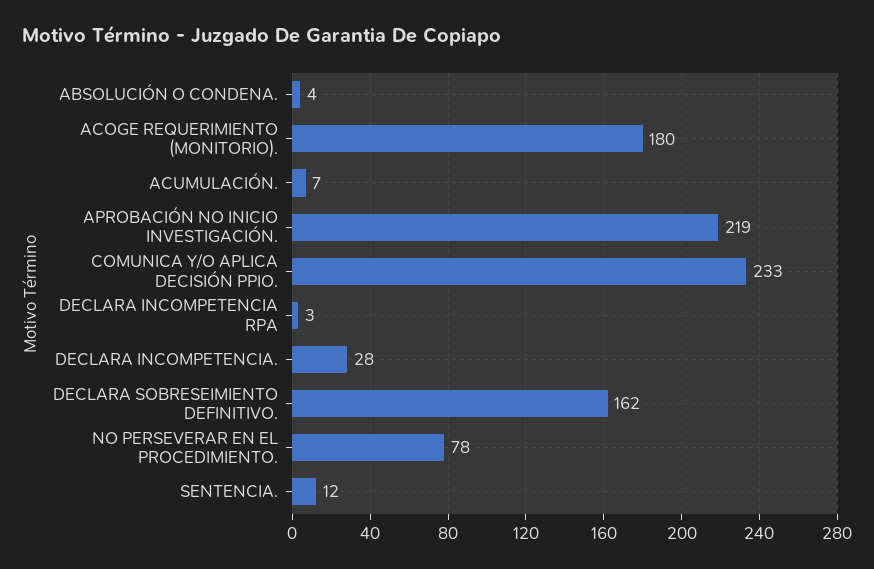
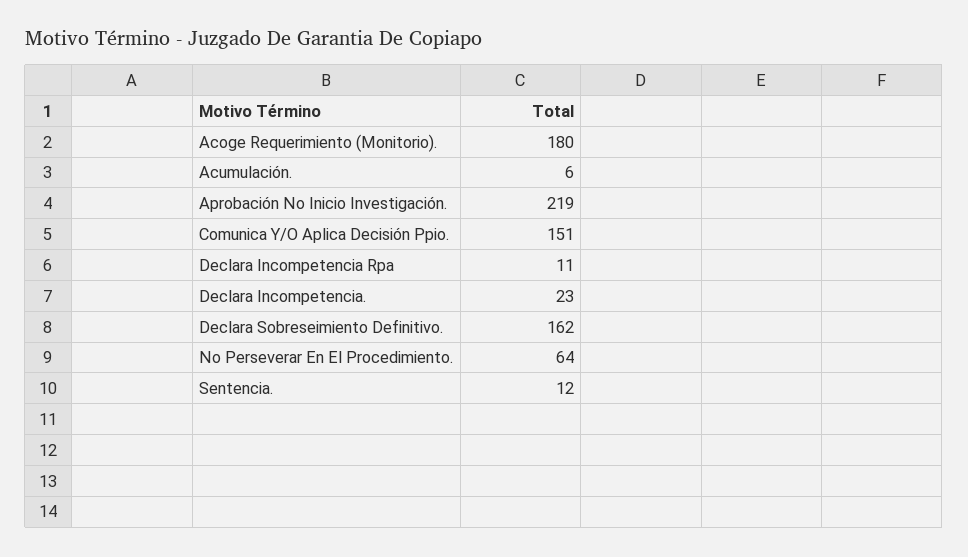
  {
-   "ABSOLUCIÓN O CONDENA.": 4,
    "ACOGE REQUERIMIENTO (MONITORIO).": 180,
-   "ACUMULACIÓN.": 7,
+   "ACUMULACIÓN.": 6,
    "APROBACIÓN NO INICIO INVESTIGACIÓN.": 219,
-   "COMUNICA Y/O APLICA DECISIÓN PPIO.": 233,
+   "COMUNICA Y/O APLICA DECISIÓN PPIO.": 151,
-   "DECLARA INCOMPETENCIA RPA": 3,
+   "DECLARA INCOMPETENCIA RPA": 11,
-   "DECLARA INCOMPETENCIA.": 28,
+   "DECLARA INCOMPETENCIA.": 23,
    "DECLARA SOBRESEIMIENTO DEFINITIVO.": 162,
-   "NO PERSEVERAR EN EL PROCEDIMIENTO.": 78,
+   "NO PERSEVERAR EN EL PROCEDIMIENTO.": 64,
    "SENTENCIA.": 12
  }

